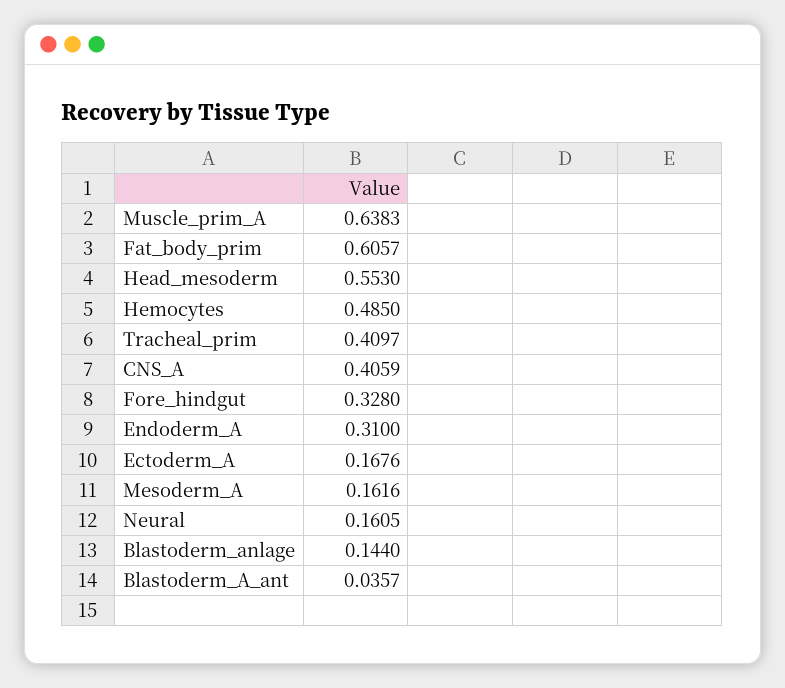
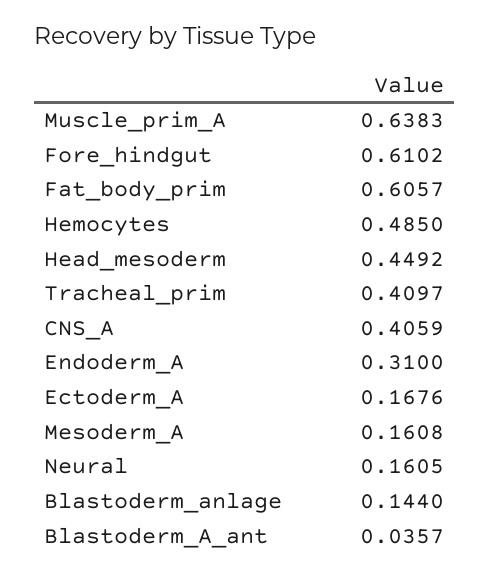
  {
    "Muscle_prim_A": 0.6383,
    "Fat_body_prim": 0.6057,
-   "Head_mesoderm": 0.553,
+   "Head_mesoderm": 0.4492,
    "Hemocytes": 0.485,
    "Tracheal_prim": 0.4097,
    "CNS_A": 0.4059,
-   "Fore_hindgut": 0.328,
+   "Fore_hindgut": 0.6102,
    "Endoderm_A": 0.31,
    "Ectoderm_A": 0.1676,
-   "Mesoderm_A": 0.1616,
+   "Mesoderm_A": 0.1608,
    "Neural": 0.1605,
    "Blastoderm_anlage": 0.144,
    "Blastoderm_A_ant": 0.0357
  }

